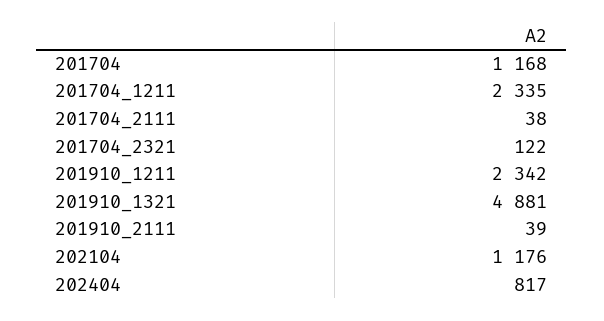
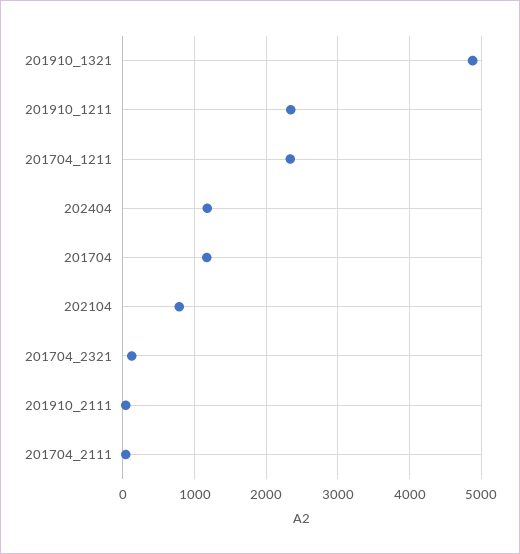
  {
    "201704": 1168,
    "201704_1211": 2335,
    "201704_2111": 38,
    "201704_2321": 122,
    "201910_1211": 2342,
    "201910_1321": 4881,
    "201910_2111": 39,
-   "202104": 1176,
+   "202104": 800,
-   "202404": 817
+   "202404": 1200
  }

